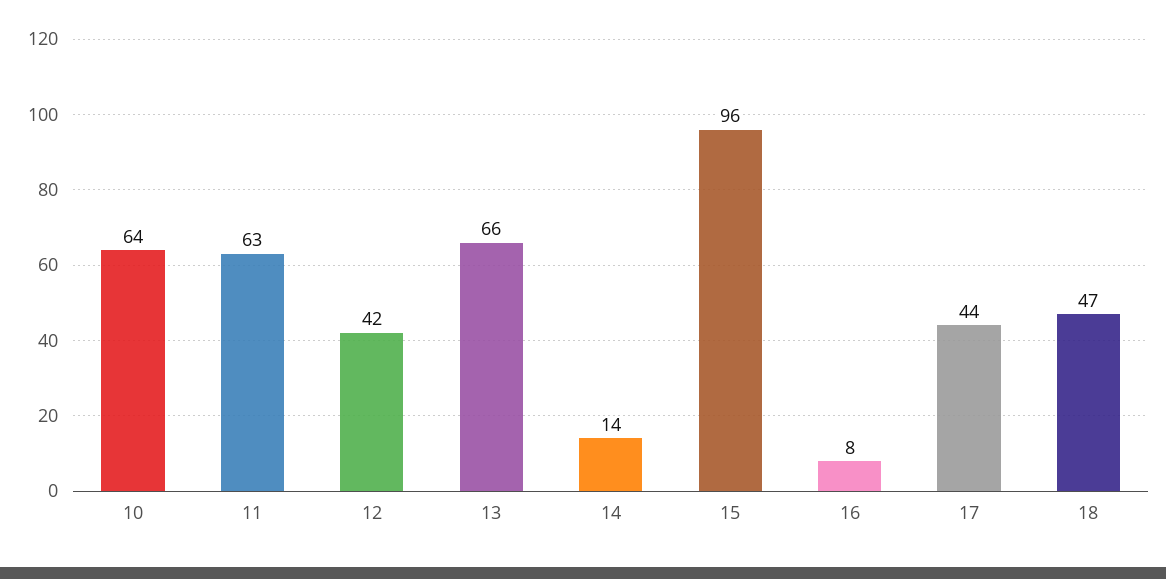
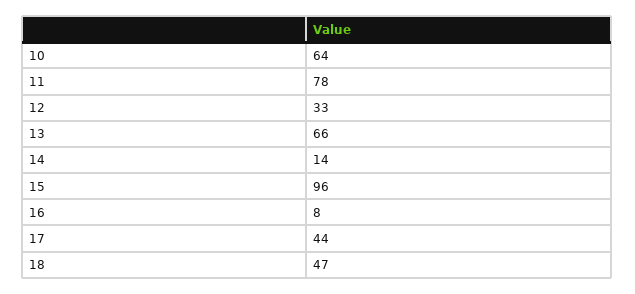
  {
    "10": 64,
-   "11": 63,
+   "11": 78,
-   "12": 42,
+   "12": 33,
    "13": 66,
    "14": 14,
    "15": 96,
    "16": 8,
    "17": 44,
    "18": 47
  }

